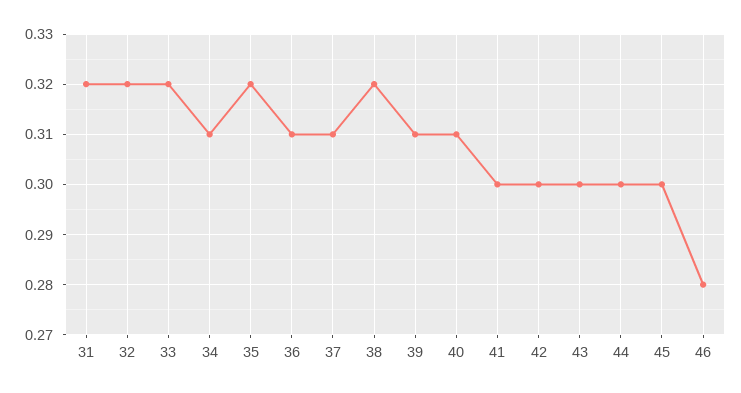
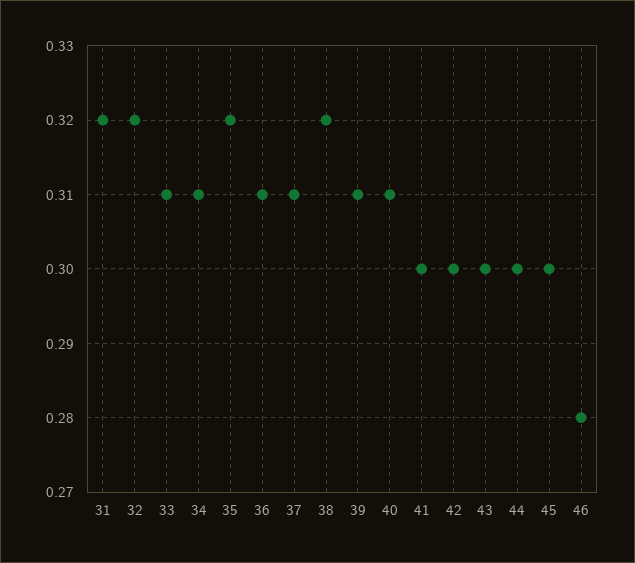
  {
    "31": 0.32,
    "32": 0.32,
-   "33": 0.32,
+   "33": 0.31,
    "34": 0.31,
    "35": 0.32,
    "36": 0.31,
    "37": 0.31,
    "38": 0.32,
    "39": 0.31,
    "40": 0.31,
    "41": 0.3,
    "42": 0.3,
    "43": 0.3,
    "44": 0.3,
    "45": 0.3,
    "46": 0.28
  }

